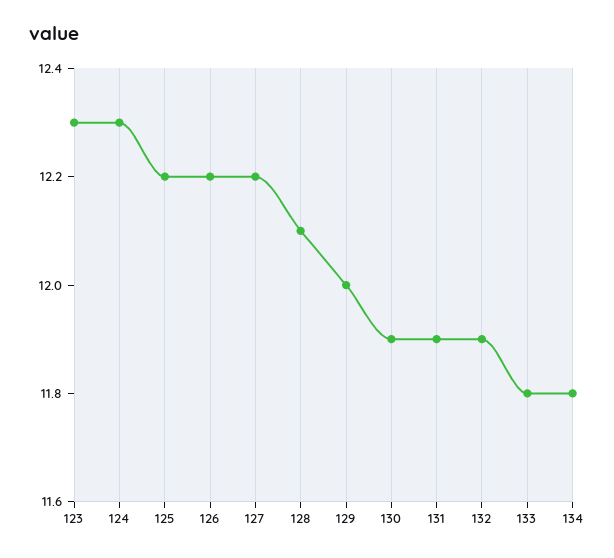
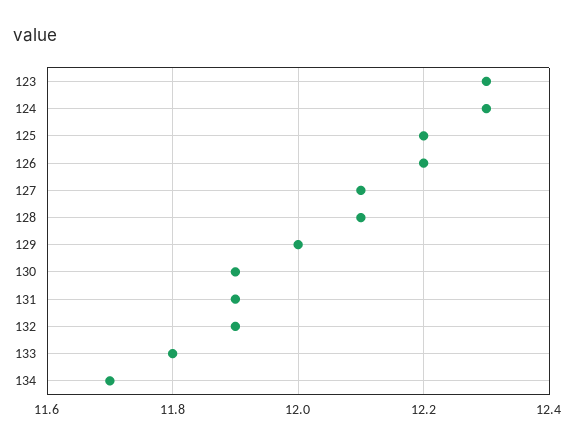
  {
    "123": 12.3,
    "124": 12.3,
    "125": 12.2,
    "126": 12.2,
-   "127": 12.2,
+   "127": 12.1,
    "128": 12.1,
    "129": 12,
    "130": 11.9,
    "131": 11.9,
    "132": 11.9,
    "133": 11.8,
-   "134": 11.8
+   "134": 11.7
  }

